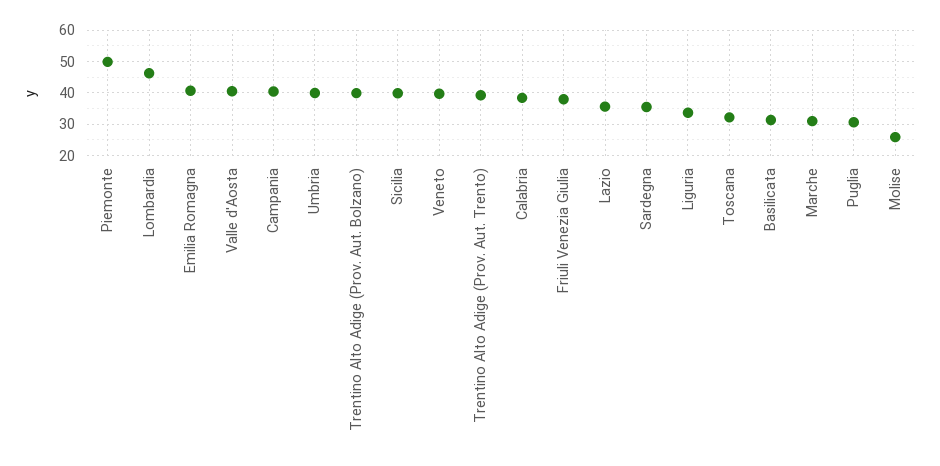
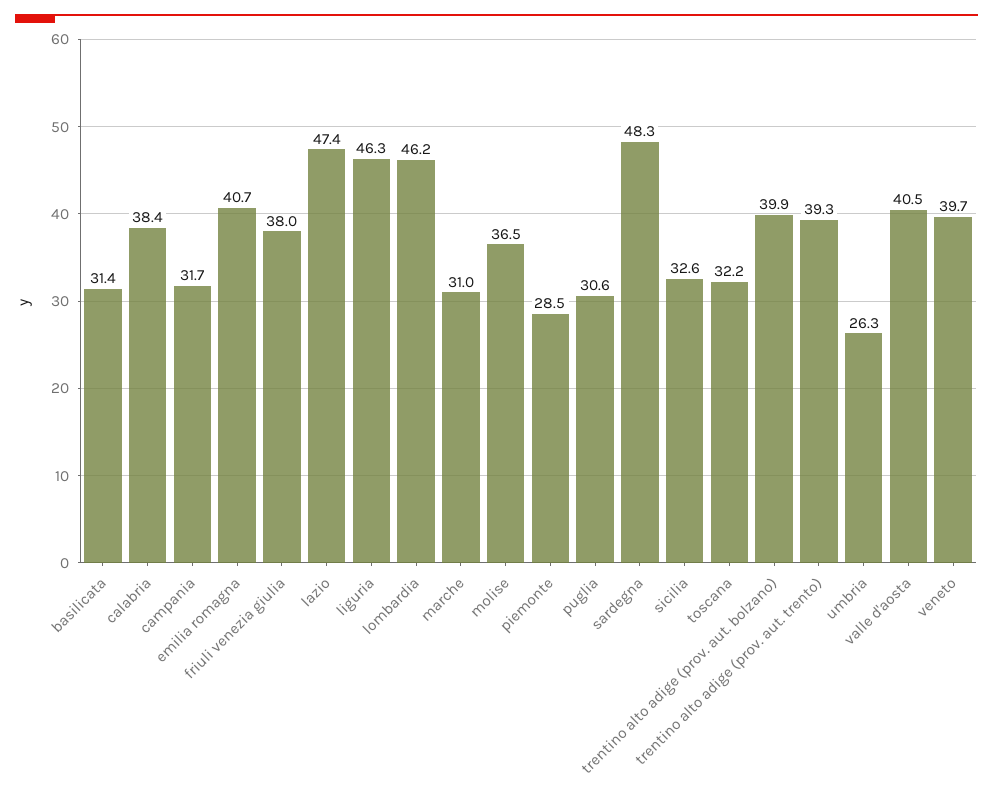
  {
-   "Piemonte": 50,
+   "Piemonte": 28.5,
    "Lombardia": 46.2,
    "Emilia Romagna": 40.7,
    "Valle d'Aosta": 40.5,
-   "Campania": 40,
+   "Campania": 31.7,
-   "Umbria": 40,
+   "Umbria": 26.3,
    "Trentino Alto Adige (Prov. Aut. Bolzano)": 39.9,
-   "Sicilia": 40,
+   "Sicilia": 32.6,
    "Veneto": 39.7,
    "Trentino Alto Adige (Prov. Aut. Trento)": 39.3,
    "Calabria": 38.4,
    "Friuli Venezia Giulia": 38,
-   "Lazio": 36,
+   "Lazio": 47.4,
-   "Sardegna": 36,
+   "Sardegna": 48.3,
-   "Liguria": 34,
+   "Liguria": 46.3,
    "Toscana": 32.2,
    "Basilicata": 31.4,
    "Marche": 31,
    "Puglia": 30.6,
-   "Molise": 26
+   "Molise": 36.5
  }

